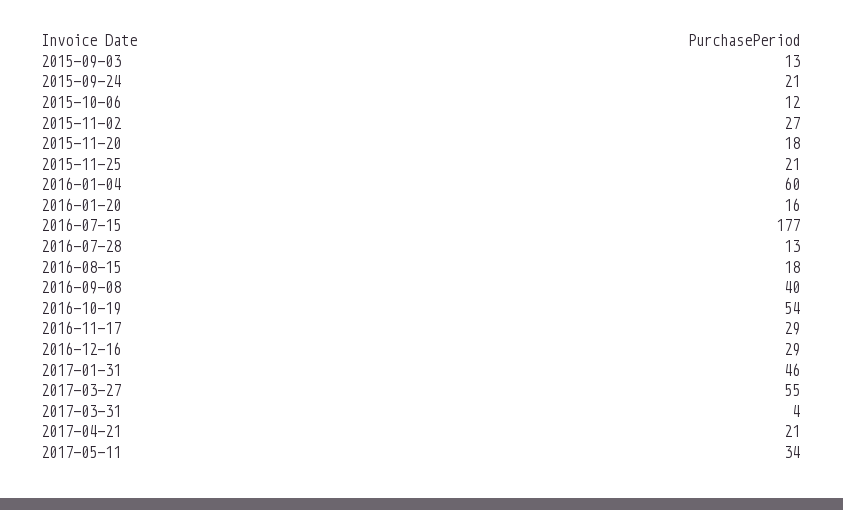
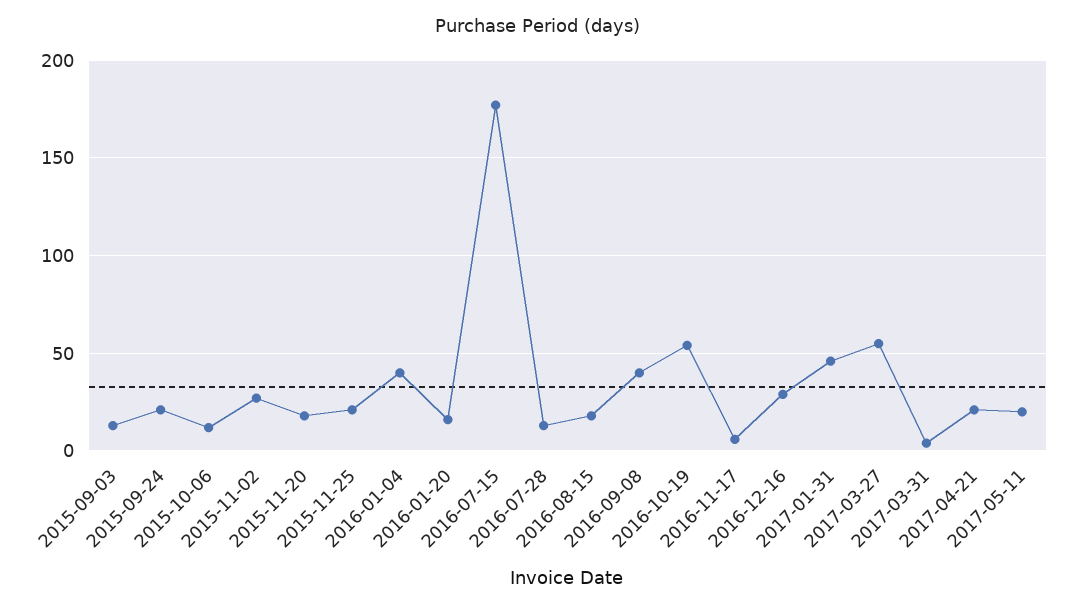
  {
    "2015-09-03": 13,
    "2015-09-24": 21,
    "2015-10-06": 12,
    "2015-11-02": 27,
    "2015-11-20": 18,
    "2015-11-25": 21,
-   "2016-01-04": 60,
+   "2016-01-04": 40,
    "2016-01-20": 16,
    "2016-07-15": 177,
    "2016-07-28": 13,
    "2016-08-15": 18,
    "2016-09-08": 40,
    "2016-10-19": 54,
-   "2016-11-17": 29,
+   "2016-11-17": 5,
    "2016-12-16": 29,
    "2017-01-31": 46,
    "2017-03-27": 55,
    "2017-03-31": 4,
    "2017-04-21": 21,
-   "2017-05-11": 34
+   "2017-05-11": 20
  }

